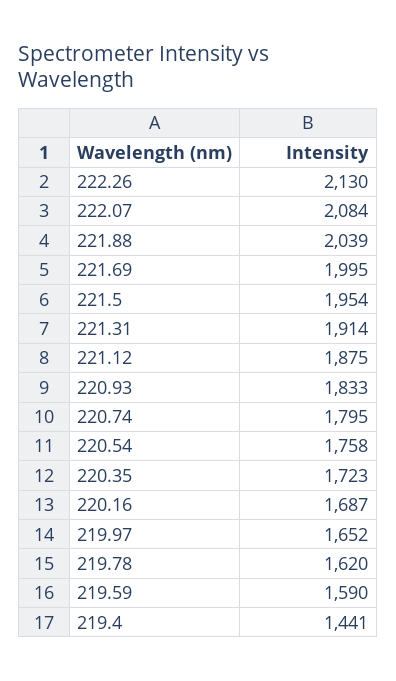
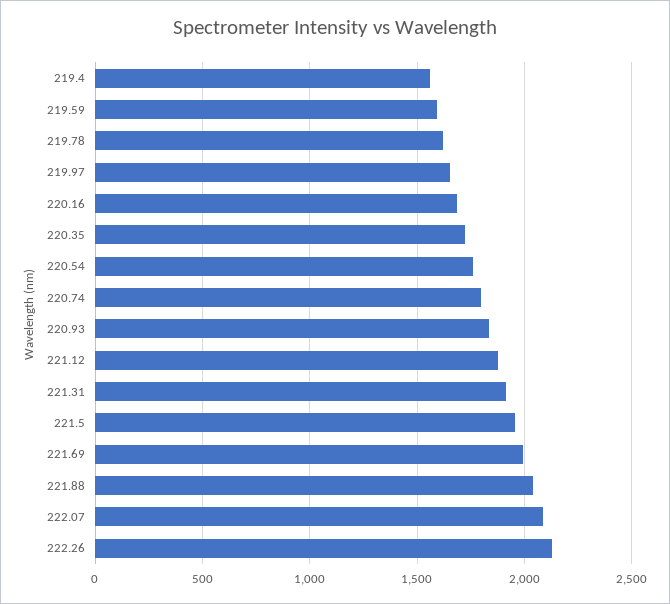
  {
    "222.26": 2130,
    "222.07": 2084,
    "221.88": 2039,
    "221.69": 1995,
    "221.5": 1954,
    "221.31": 1914,
    "221.12": 1875,
    "220.93": 1833,
    "220.74": 1795,
    "220.54": 1758,
    "220.35": 1723,
    "220.16": 1687,
    "219.97": 1652,
    "219.78": 1620,
    "219.59": 1590,
-   "219.4": 1441
+   "219.4": 1550
  }

